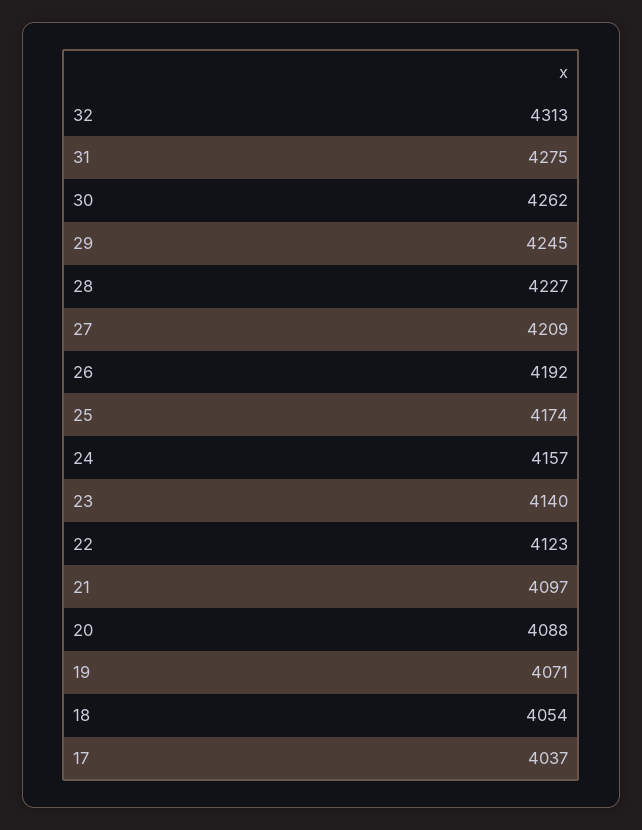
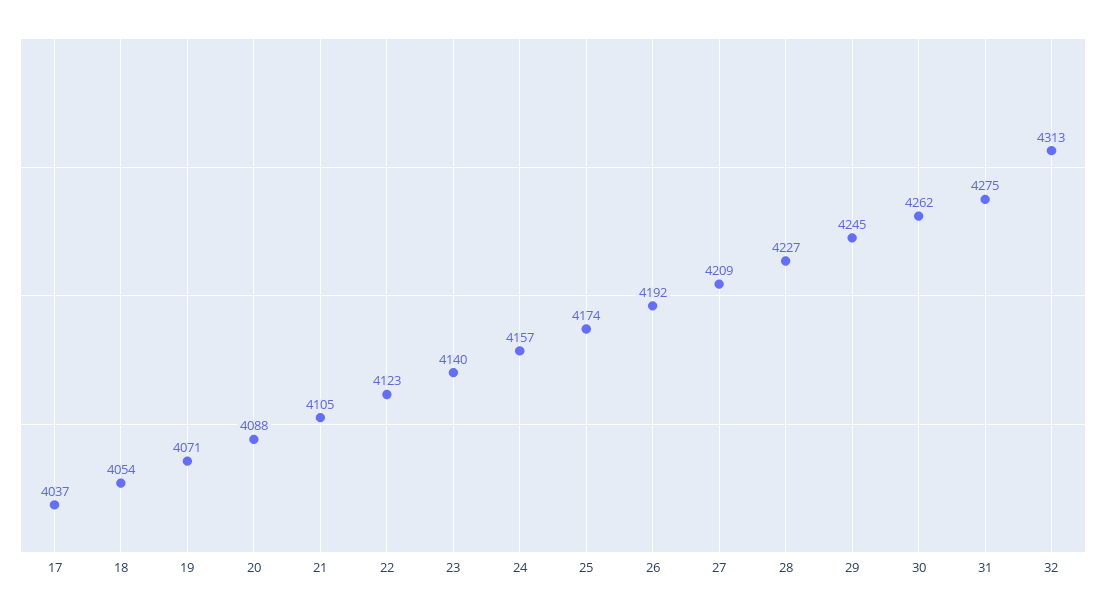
  {
    "32": 4313,
    "31": 4275,
    "30": 4262,
    "29": 4245,
    "28": 4227,
    "27": 4209,
    "26": 4192,
    "25": 4174,
    "24": 4157,
    "23": 4140,
    "22": 4123,
-   "21": 4097,
+   "21": 4105,
    "20": 4088,
    "19": 4071,
    "18": 4054,
    "17": 4037
  }

